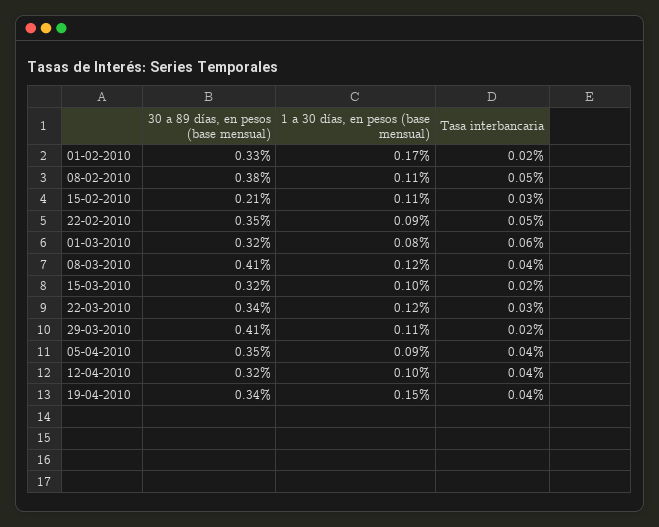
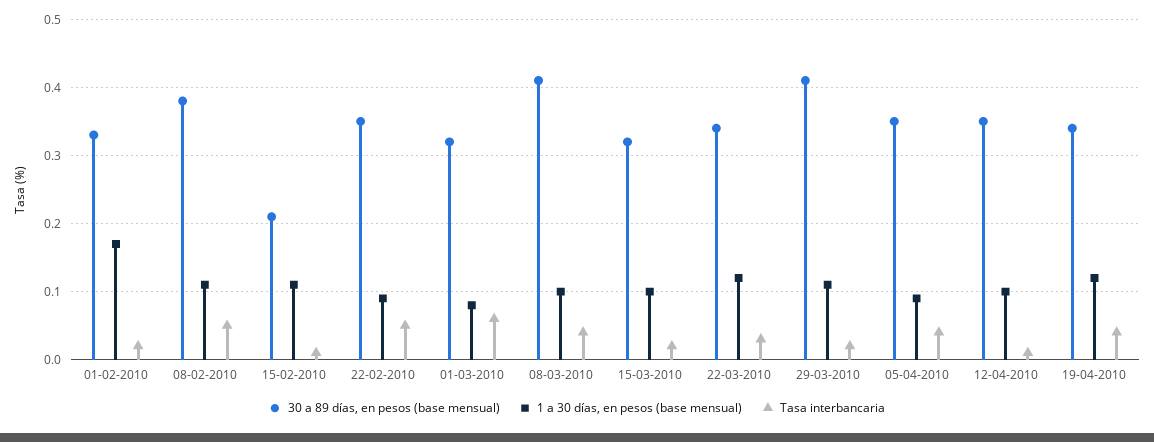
  {
    "30 a 89 días, en pesos (base mensual)": {
      "01-02-2010": 0.33,
      "08-02-2010": 0.38,
      "15-02-2010": 0.21,
      "22-02-2010": 0.35,
      "01-03-2010": 0.32,
      "08-03-2010": 0.41,
      "15-03-2010": 0.32,
      "22-03-2010": 0.34,
      "29-03-2010": 0.41,
      "05-04-2010": 0.35,
-     "12-04-2010": 0.32,
+     "12-04-2010": 0.35,
      "19-04-2010": 0.34
    },
    "1 a 30 días, en pesos (base mensual)": {
      "01-02-2010": 0.17,
      "08-02-2010": 0.11,
      "15-02-2010": 0.11,
      "22-02-2010": 0.09,
      "01-03-2010": 0.08,
-     "08-03-2010": 0.12,
+     "08-03-2010": 0.1,
      "15-03-2010": 0.1,
      "22-03-2010": 0.12,
      "29-03-2010": 0.11,
      "05-04-2010": 0.09,
      "12-04-2010": 0.1,
-     "19-04-2010": 0.15
+     "19-04-2010": 0.12
    },
    "Tasa interbancaria": {
      "01-02-2010": 0.02,
      "08-02-2010": 0.05,
-     "15-02-2010": 0.03,
+     "15-02-2010": 0.01,
      "22-02-2010": 0.05,
      "01-03-2010": 0.06,
      "08-03-2010": 0.04,
      "15-03-2010": 0.02,
      "22-03-2010": 0.03,
      "29-03-2010": 0.02,
      "05-04-2010": 0.04,
-     "12-04-2010": 0.04,
+     "12-04-2010": 0.01,
      "19-04-2010": 0.04
    }
  }

